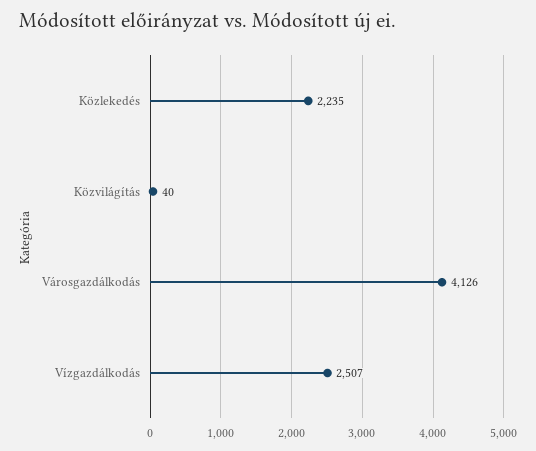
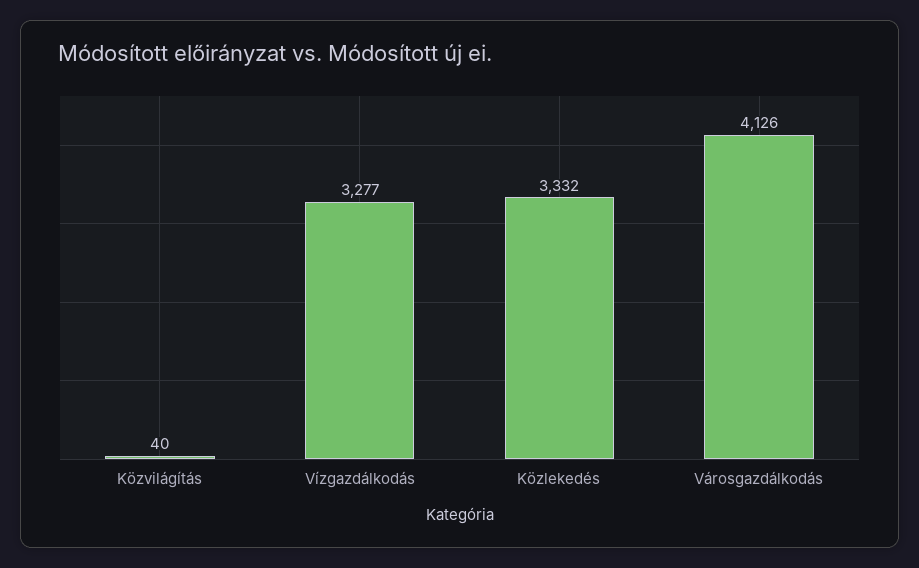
  {
-   "Közlekedés": 2235,
+   "Közlekedés": 3332,
    "Közvilágítás": 40,
    "Városgazdálkodás": 4126,
-   "Vízgazdálkodás": 2507
+   "Vízgazdálkodás": 3277
  }

